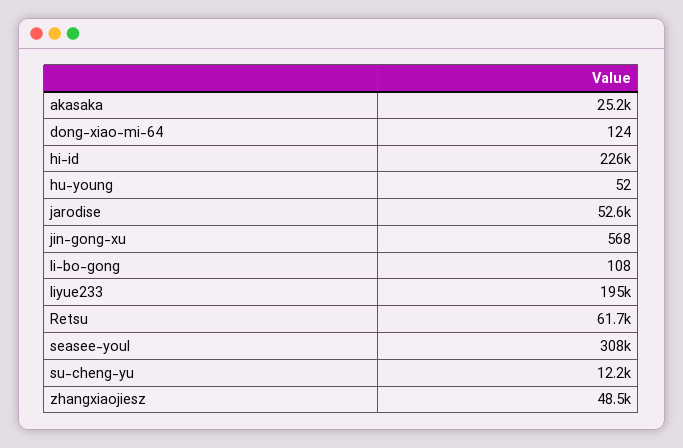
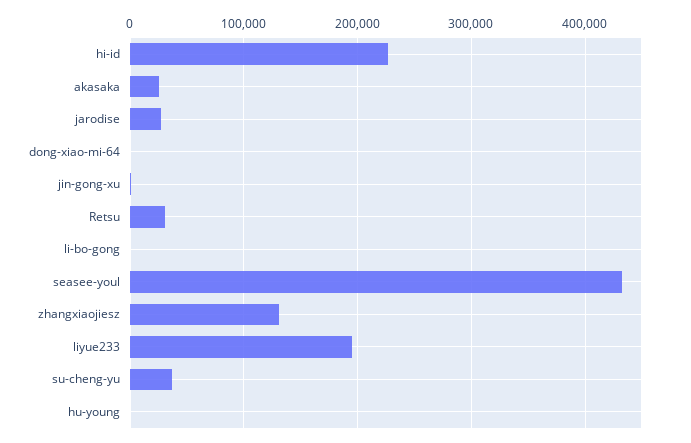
  {
    "akasaka": 25200,
    "dong-xiao-mi-64": 124,
    "hi-id": 226000,
    "hu-young": 52,
-   "jarodise": 52600,
+   "jarodise": 30000,
    "jin-gong-xu": 568,
    "li-bo-gong": 108,
    "liyue233": 195000,
-   "Retsu": 61700,
+   "Retsu": 30000,
-   "seasee-youl": 308000,
+   "seasee-youl": 430000,
-   "su-cheng-yu": 12200,
+   "su-cheng-yu": 40000,
-   "zhangxiaojiesz": 48500
+   "zhangxiaojiesz": 130000
  }

